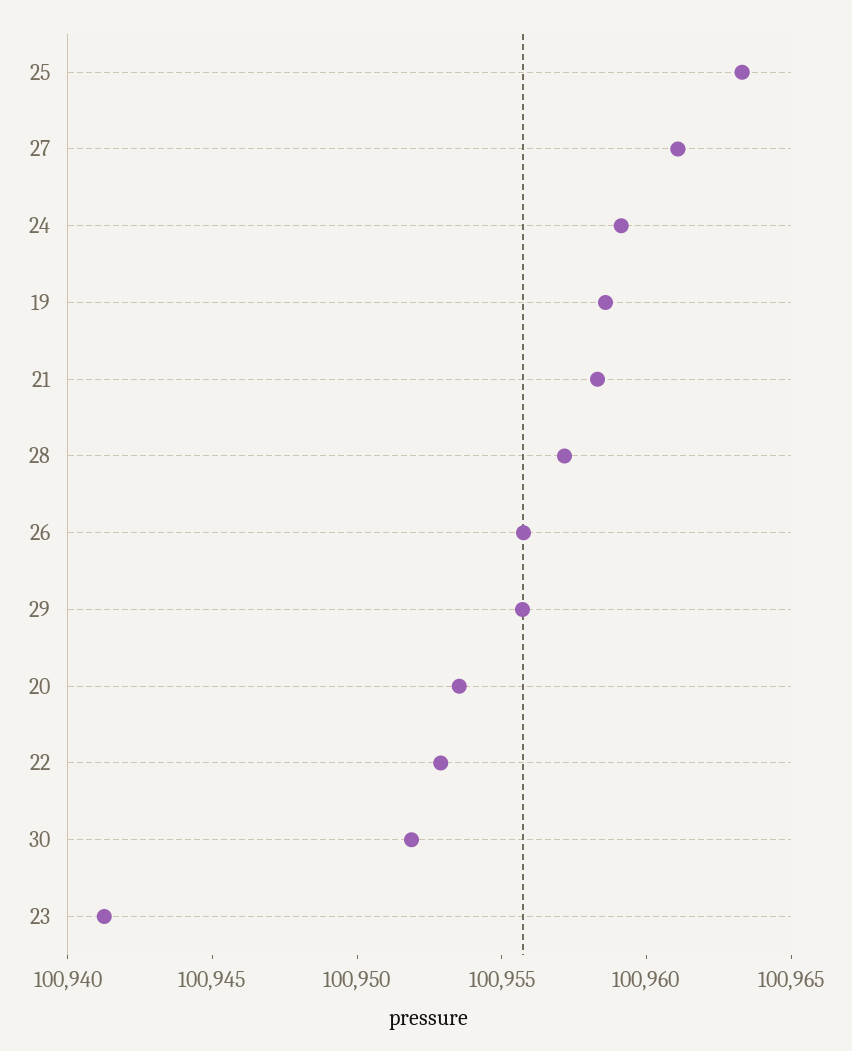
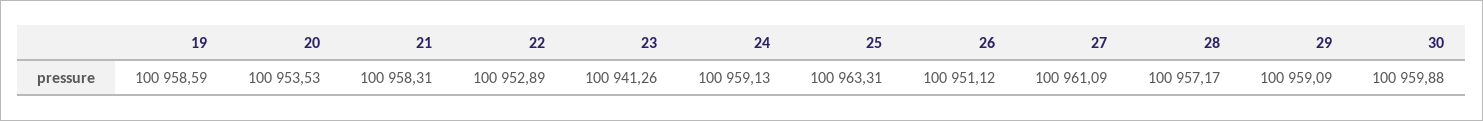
  {
    "25": 100963.31,
    "27": 100961.09,
    "24": 100959.13,
    "19": 100958.59,
    "21": 100958.31,
    "28": 100957.17,
-   "26": 100956,
+   "26": 100951.12,
-   "29": 100956,
+   "29": 100959.09,
    "20": 100953.53,
    "22": 100952.89,
-   "30": 100952,
+   "30": 100959.88,
    "23": 100941.26
  }

